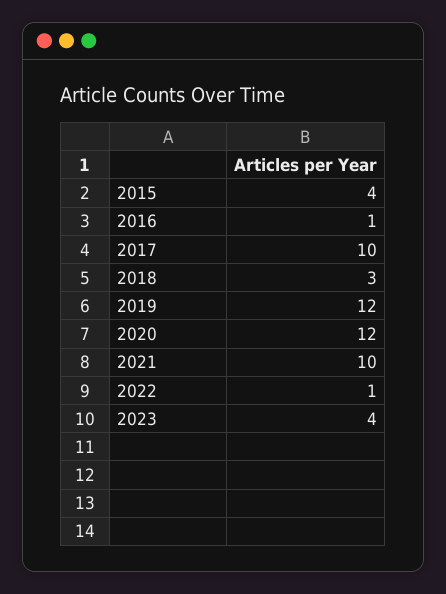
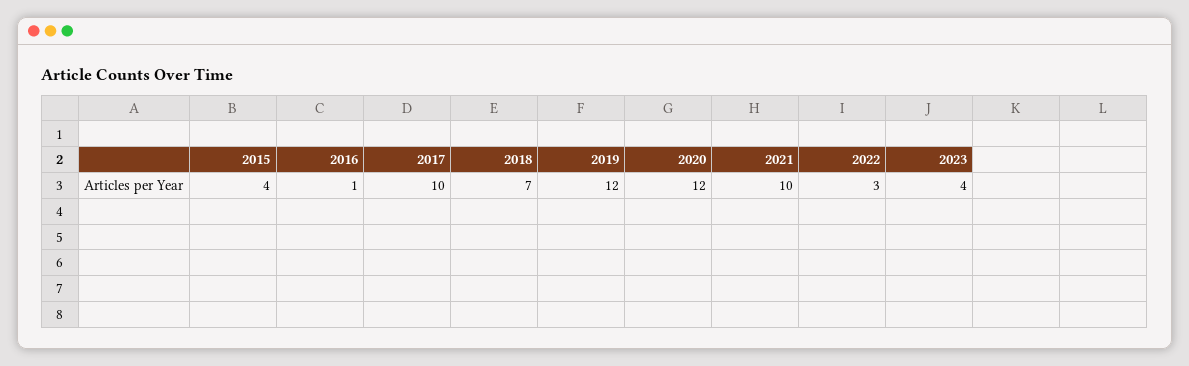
  {
    "2015": 4,
    "2016": 1,
    "2017": 10,
-   "2018": 3,
+   "2018": 7,
    "2019": 12,
    "2020": 12,
    "2021": 10,
-   "2022": 1,
+   "2022": 3,
    "2023": 4
  }

